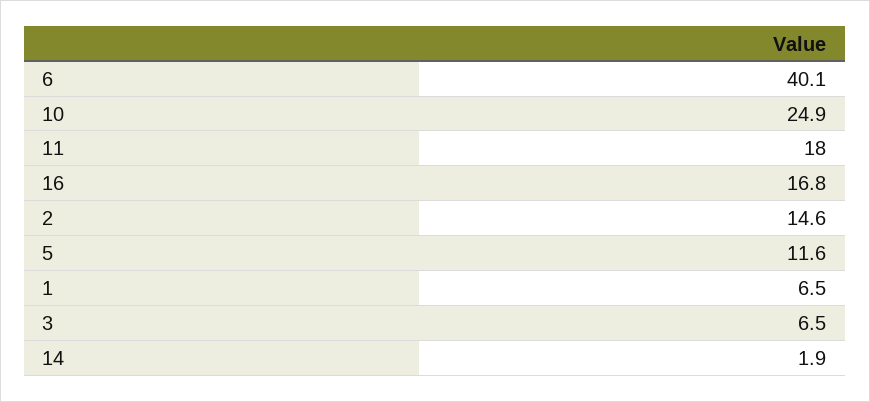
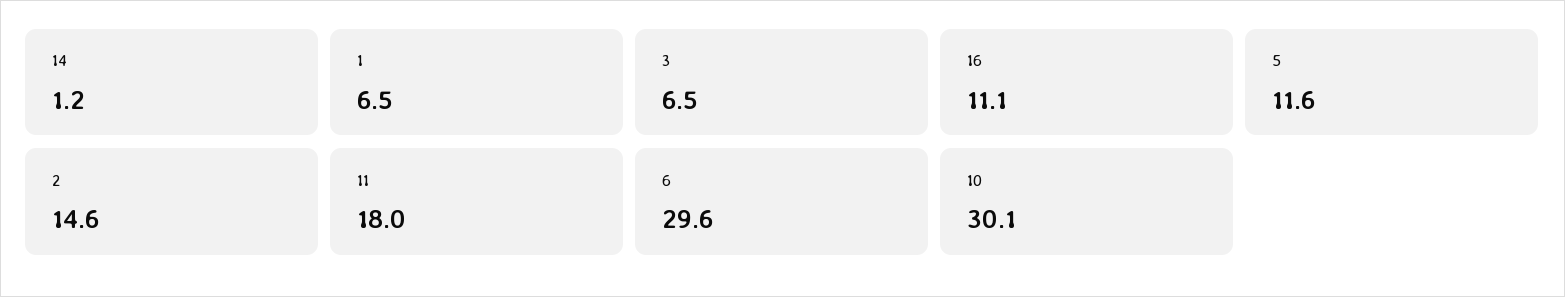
  {
-   "6": 40.1,
+   "6": 29.6,
-   "10": 24.9,
+   "10": 30.1,
    "11": 18,
-   "16": 16.8,
+   "16": 11.1,
    "2": 14.6,
    "5": 11.6,
    "1": 6.5,
    "3": 6.5,
-   "14": 1.9
+   "14": 1.2
  }

